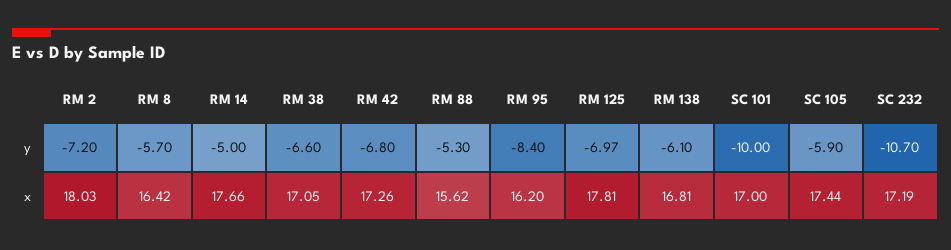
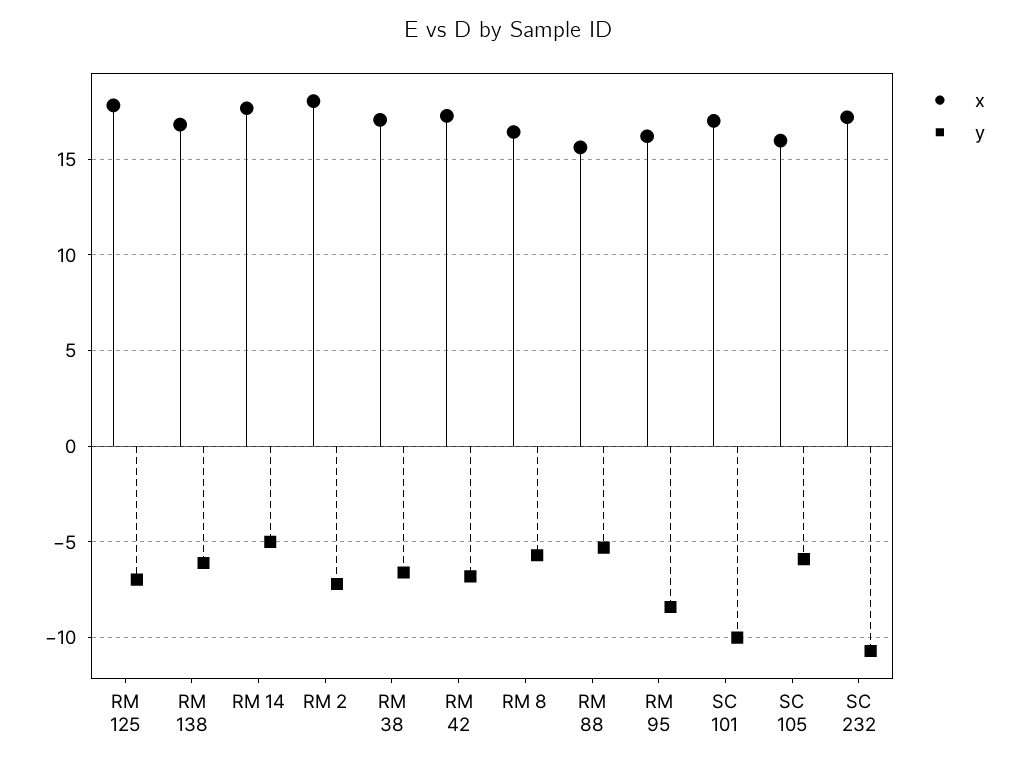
  {
    "y": {
      "RM 2": -7.2,
      "RM 8": -5.7,
      "RM 14": -5,
      "RM 38": -6.6,
      "RM 42": -6.8,
      "RM 88": -5.3,
      "RM 95": -8.4,
      "RM 125": -6.97,
      "RM 138": -6.1,
      "SC 101": -10,
      "SC 105": -5.9,
      "SC 232": -10.7
    },
    "x": {
      "RM 2": 18.03,
      "RM 8": 16.42,
      "RM 14": 17.66,
      "RM 38": 17.05,
      "RM 42": 17.26,
      "RM 88": 15.62,
      "RM 95": 16.2,
      "RM 125": 17.81,
      "RM 138": 16.81,
      "SC 101": 17,
-     "SC 105": 17.44,
+     "SC 105": 16,
      "SC 232": 17.19
    }
  }

